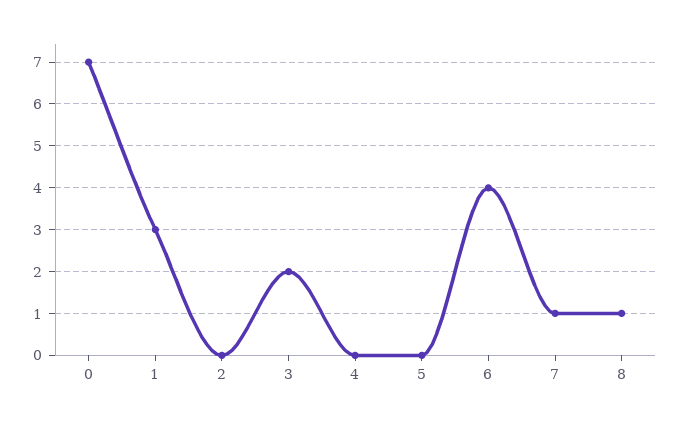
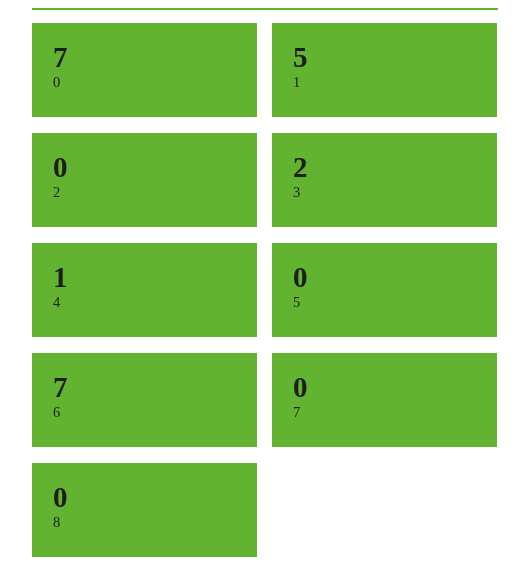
  {
    "0": 7,
-   "1": 3,
+   "1": 5,
    "2": 0,
    "3": 2,
-   "4": 0,
+   "4": 1,
    "5": 0,
-   "6": 4,
+   "6": 7,
-   "7": 1,
+   "7": 0,
-   "8": 1
+   "8": 0
  }

